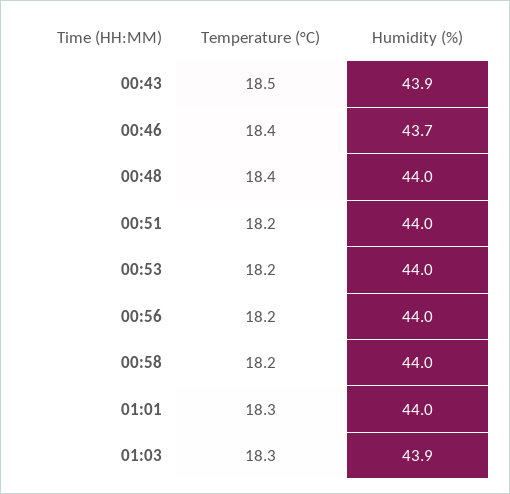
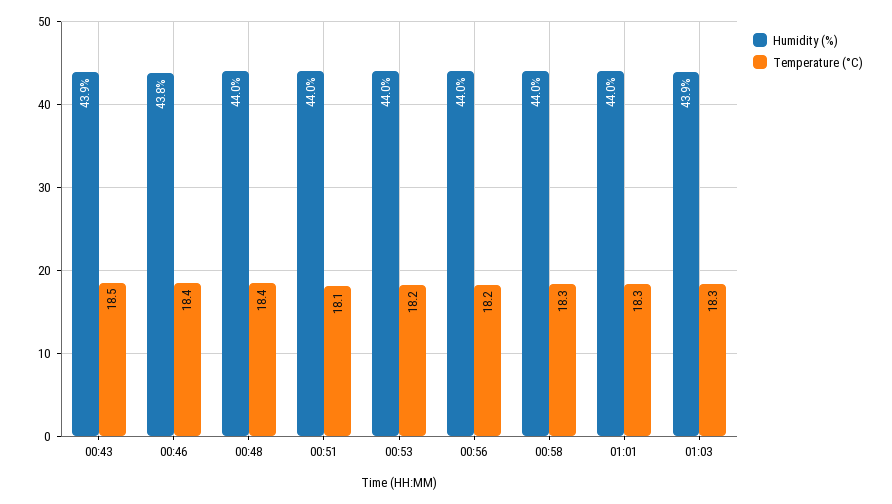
  {
    "Temperature (°C)": {
      "00:43": 18.5,
      "00:46": 18.4,
      "00:48": 18.4,
-     "00:51": 18.2,
+     "00:51": 18.1,
      "00:53": 18.2,
      "00:56": 18.2,
-     "00:58": 18.2,
+     "00:58": 18.3,
      "01:01": 18.3,
      "01:03": 18.3
    },
    "Humidity (%)": {
      "00:43": 43.9,
-     "00:46": 43.7,
+     "00:46": 43.8,
      "00:48": 44,
      "00:51": 44,
      "00:53": 44,
      "00:56": 44,
      "00:58": 44,
      "01:01": 44,
      "01:03": 43.9
    }
  }

